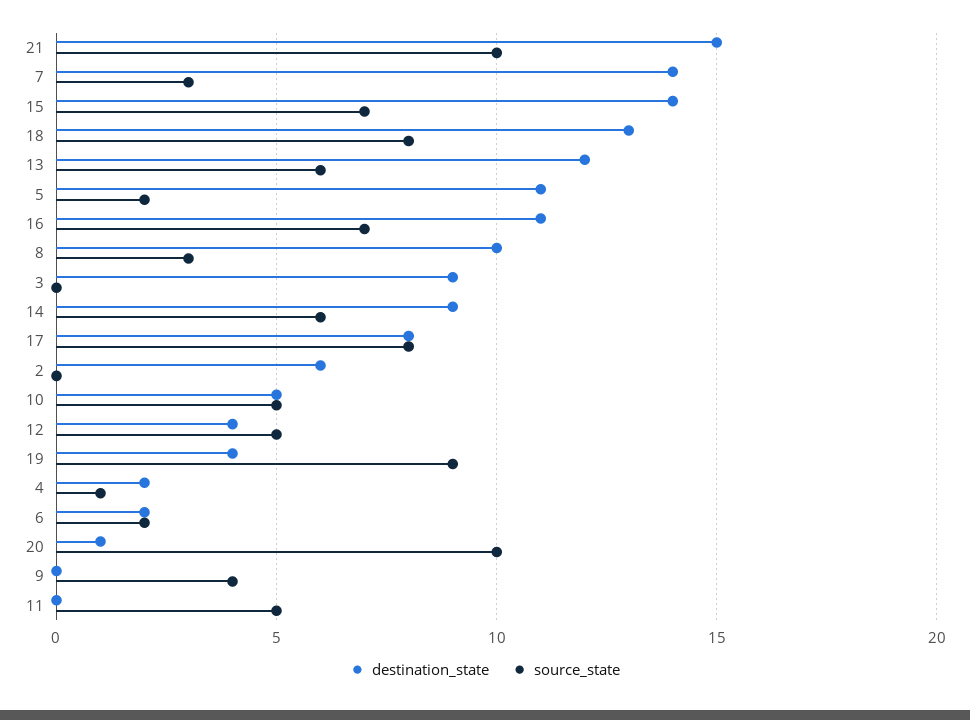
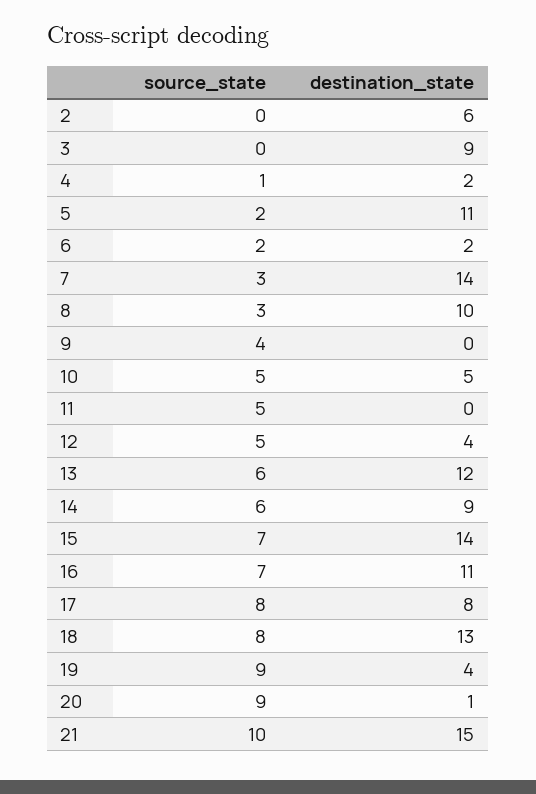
  {
    "destination_state": {
      "21": 15,
      "7": 14,
      "15": 14,
      "18": 13,
      "13": 12,
      "5": 11,
      "16": 11,
      "8": 10,
      "3": 9,
      "14": 9,
      "17": 8,
      "2": 6,
      "10": 5,
      "12": 4,
      "19": 4,
      "4": 2,
      "6": 2,
      "20": 1,
      "9": 0,
      "11": 0
    },
    "source_state": {
      "21": 10,
      "7": 3,
      "15": 7,
      "18": 8,
      "13": 6,
      "5": 2,
      "16": 7,
      "8": 3,
      "3": 0,
      "14": 6,
      "17": 8,
      "2": 0,
      "10": 5,
      "12": 5,
      "19": 9,
      "4": 1,
      "6": 2,
-     "20": 10,
+     "20": 9,
      "9": 4,
      "11": 5
    }
  }

